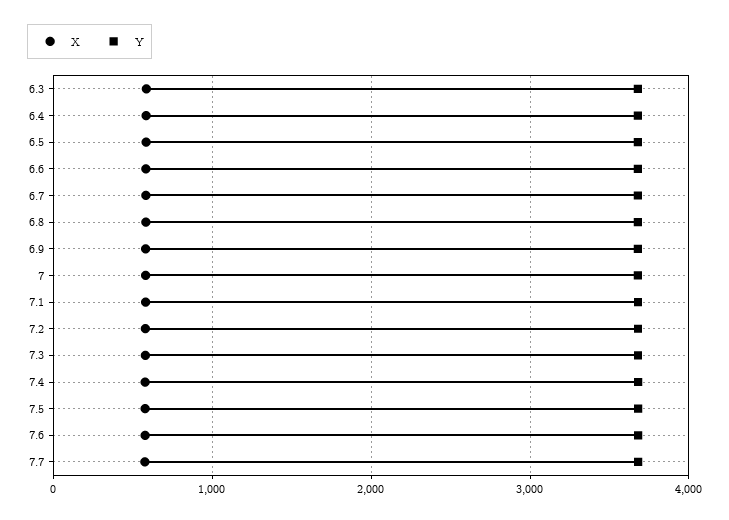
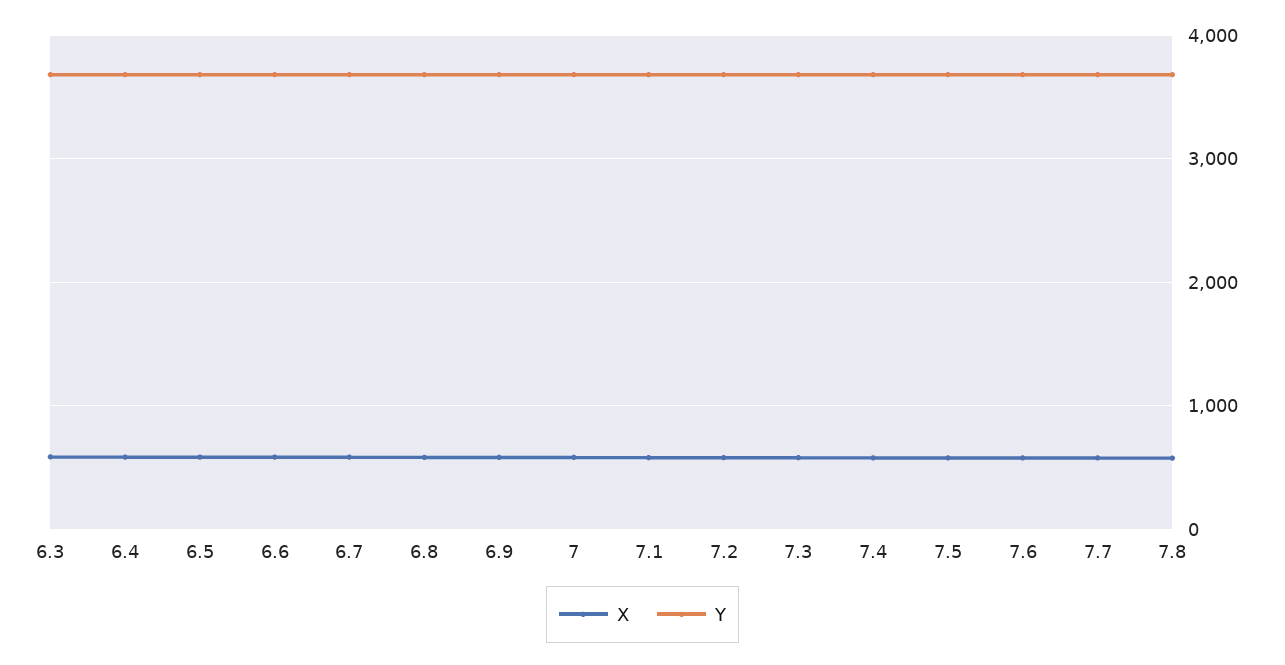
  {
    "X": {
      "6.3": 600,
      "6.4": 600,
      "6.5": 600,
      "6.6": 600,
      "6.7": 600,
      "6.8": 600,
      "6.9": 600,
      "7": 600,
      "7.1": 600,
      "7.2": 600,
      "7.3": 600,
      "7.4": 600,
      "7.5": 600,
      "7.6": 600,
-     "7.7": 600
+     "7.7": 600,
+     "7.8": 600
    },
    "Y": {
      "6.3": 3700,
      "6.4": 3700,
      "6.5": 3700,
      "6.6": 3700,
      "6.7": 3700,
      "6.8": 3700,
      "6.9": 3700,
      "7": 3700,
      "7.1": 3700,
      "7.2": 3700,
      "7.3": 3700,
      "7.4": 3700,
      "7.5": 3700,
      "7.6": 3700,
-     "7.7": 3700
+     "7.7": 3700,
+     "7.8": 3700
    }
  }

